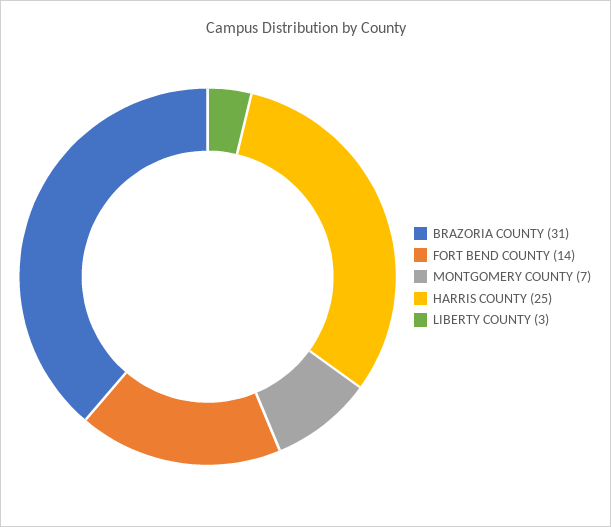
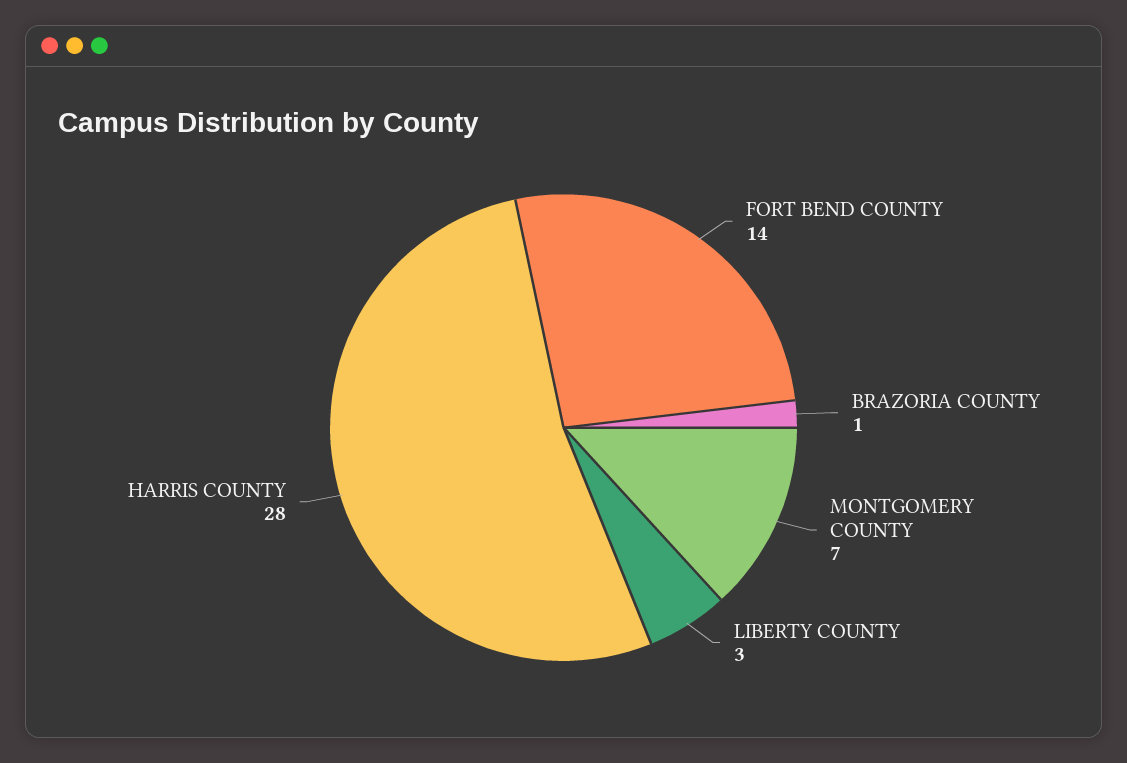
  {
-   "BRAZORIA COUNTY": 31,
+   "BRAZORIA COUNTY": 1,
    "FORT BEND COUNTY": 14,
    "MONTGOMERY COUNTY": 7,
-   "HARRIS COUNTY": 25,
+   "HARRIS COUNTY": 28,
    "LIBERTY COUNTY": 3
  }

